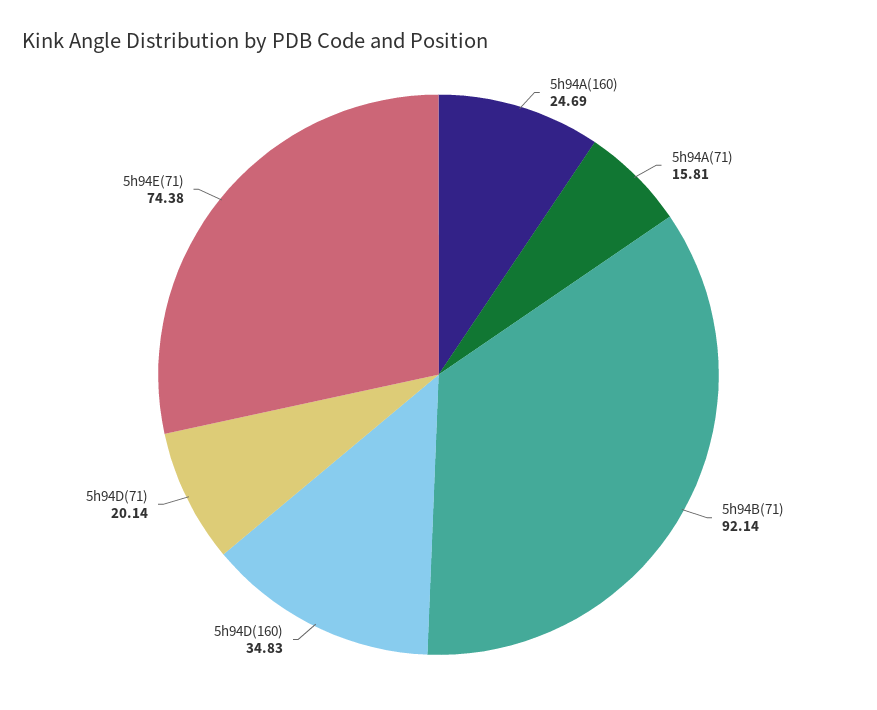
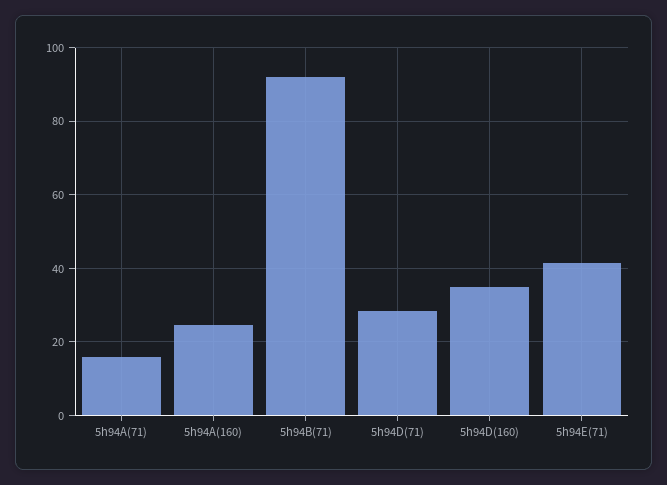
  {
    "5h94A(160)": 24.69,
    "5h94A(71)": 15.81,
    "5h94B(71)": 92.14,
    "5h94D(160)": 34.83,
-   "5h94D(71)": 20.14,
+   "5h94D(71)": 28,
-   "5h94E(71)": 74.38
+   "5h94E(71)": 42
  }

